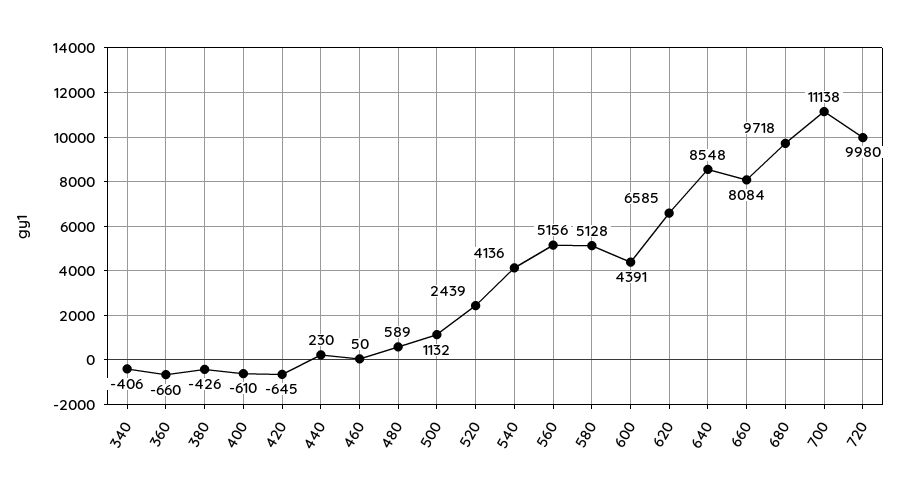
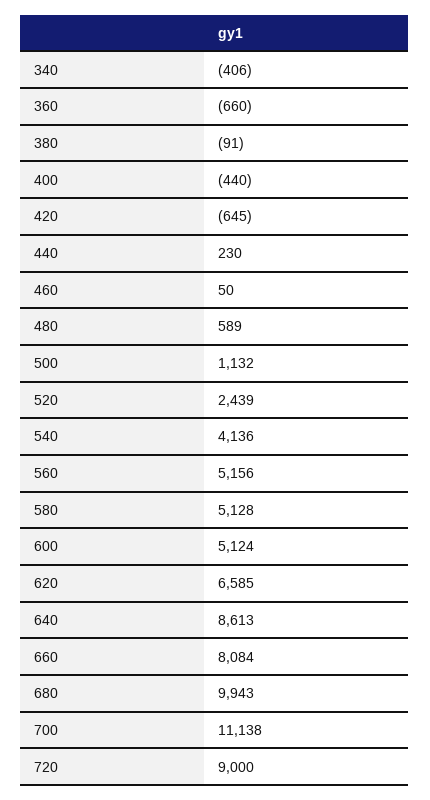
  {
    "340": -406,
    "360": -660,
-   "380": -426,
+   "380": -91,
-   "400": -610,
+   "400": -440,
    "420": -645,
    "440": 230,
    "460": 50,
    "480": 589,
    "500": 1132,
    "520": 2439,
    "540": 4136,
    "560": 5156,
    "580": 5128,
-   "600": 4391,
+   "600": 5124,
    "620": 6585,
-   "640": 8548,
+   "640": 8613,
    "660": 8084,
-   "680": 9718,
+   "680": 9943,
    "700": 11138,
-   "720": 9980
+   "720": 9000
  }

